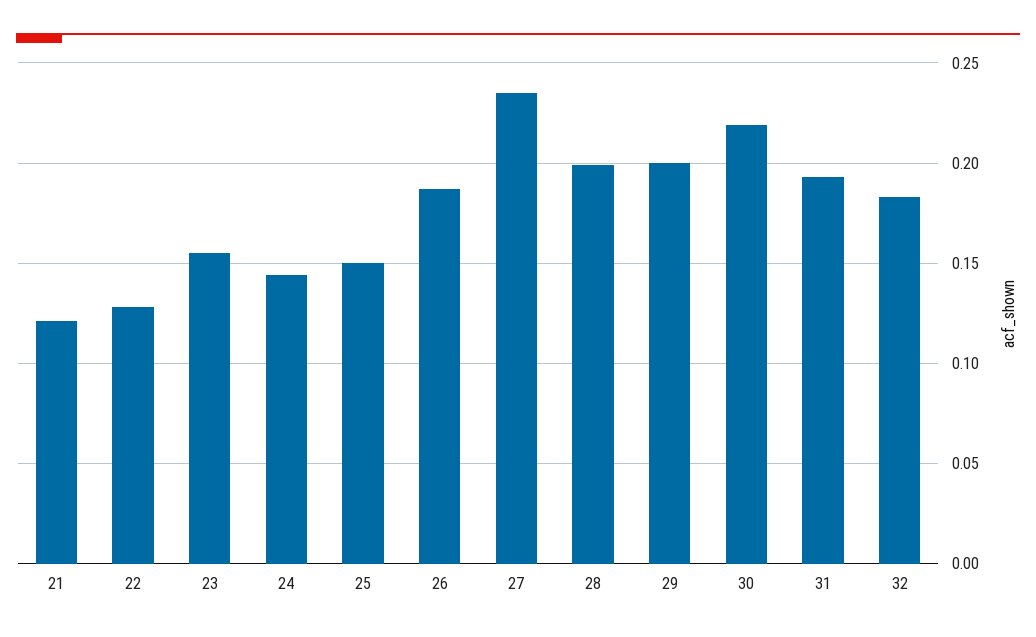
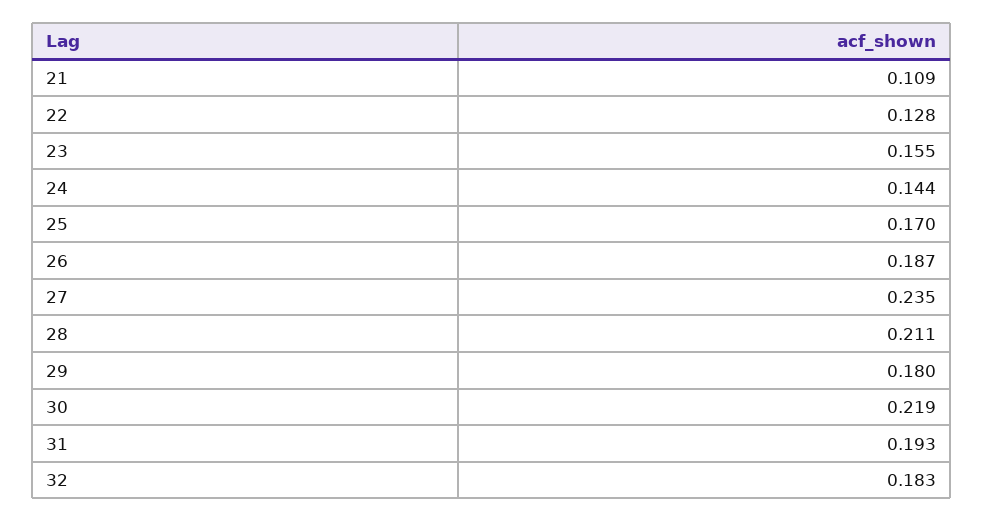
  {
-   "21": 0.12,
+   "21": 0.109,
    "22": 0.128,
    "23": 0.155,
    "24": 0.144,
-   "25": 0.15,
+   "25": 0.17,
    "26": 0.187,
    "27": 0.235,
-   "28": 0.2,
+   "28": 0.211,
-   "29": 0.2,
+   "29": 0.18,
    "30": 0.219,
    "31": 0.193,
    "32": 0.183
  }

